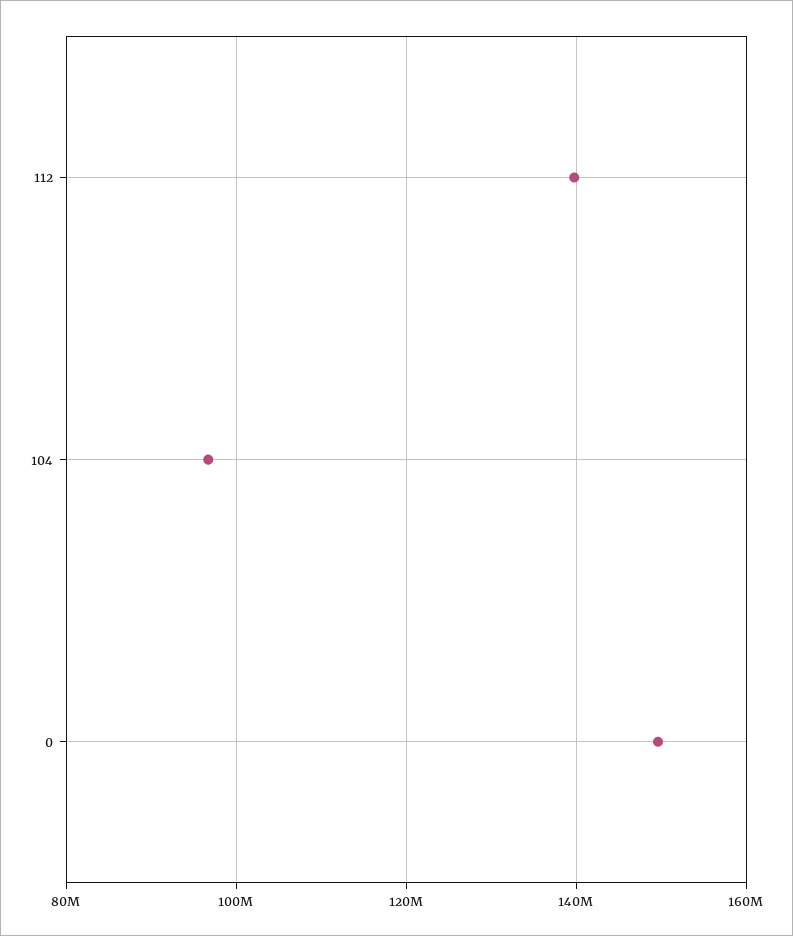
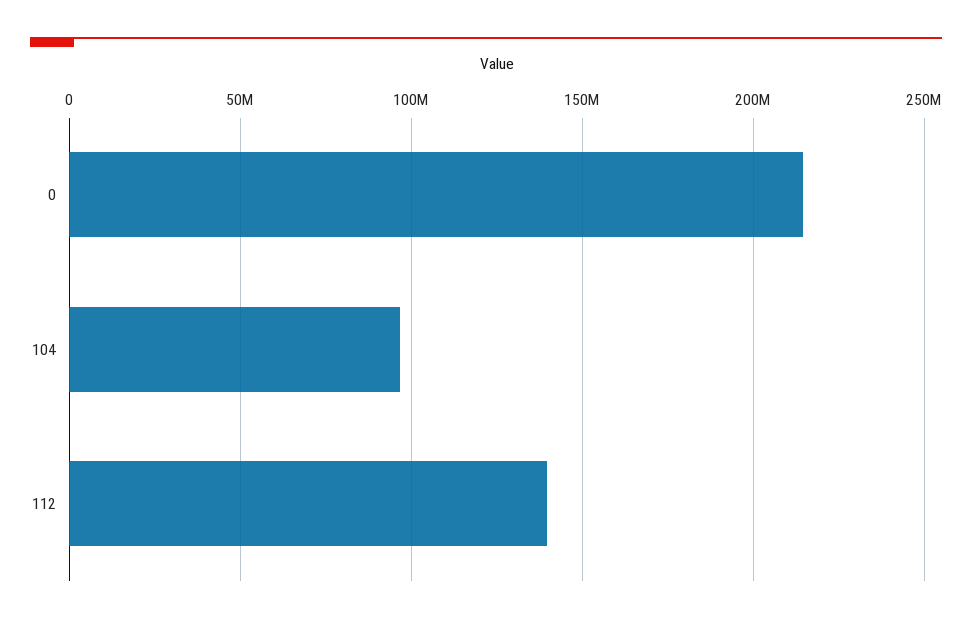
  {
    "112": 140000000,
    "104": 96000000,
-   "0": 150000000
+   "0": 215000000
  }

